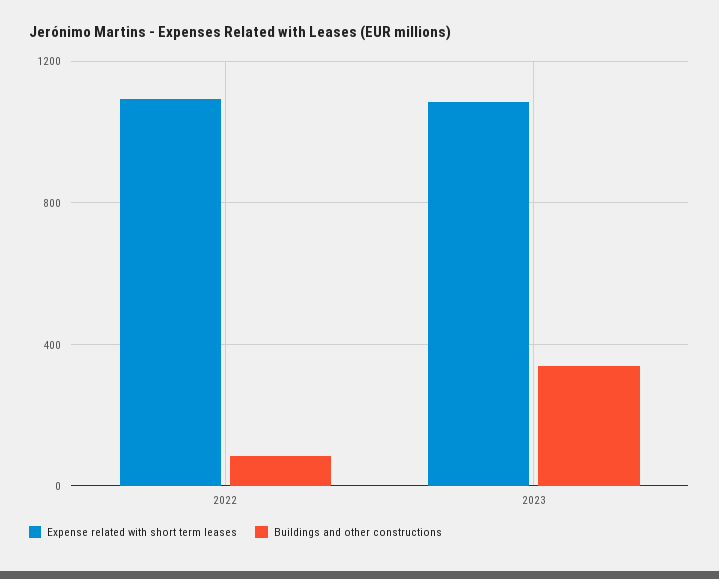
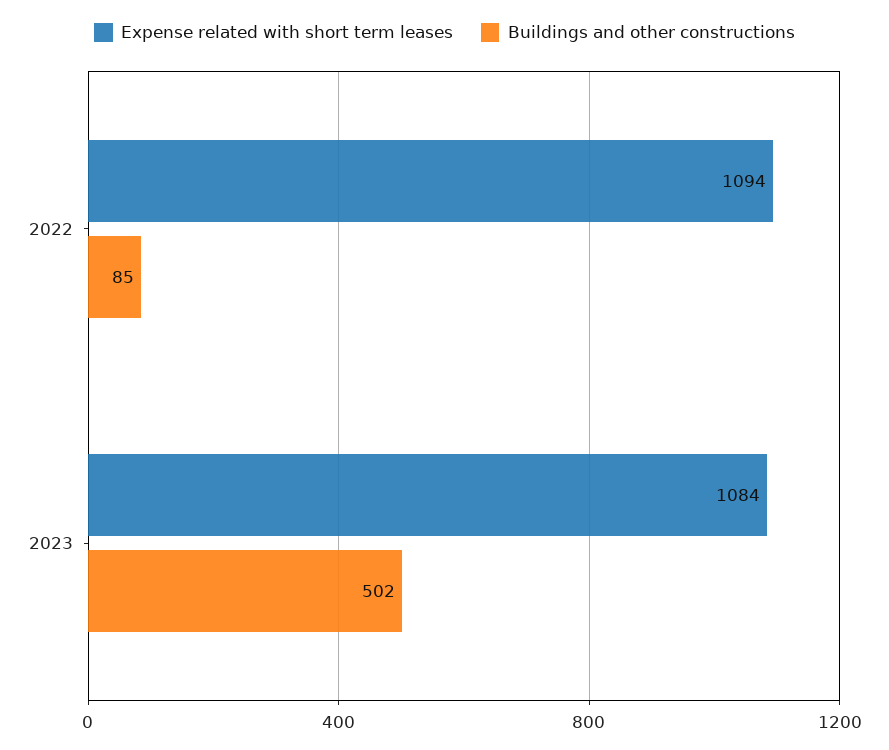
  {
    "Expense related with short term leases": {
      "2022": 1094,
      "2023": 1084
    },
    "Buildings and other constructions": {
      "2022": 85,
-     "2023": 350
+     "2023": 502
    }
  }

